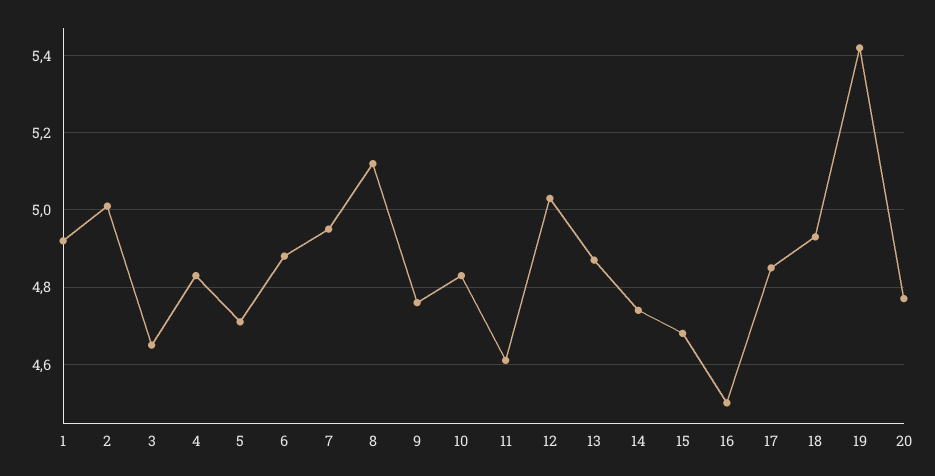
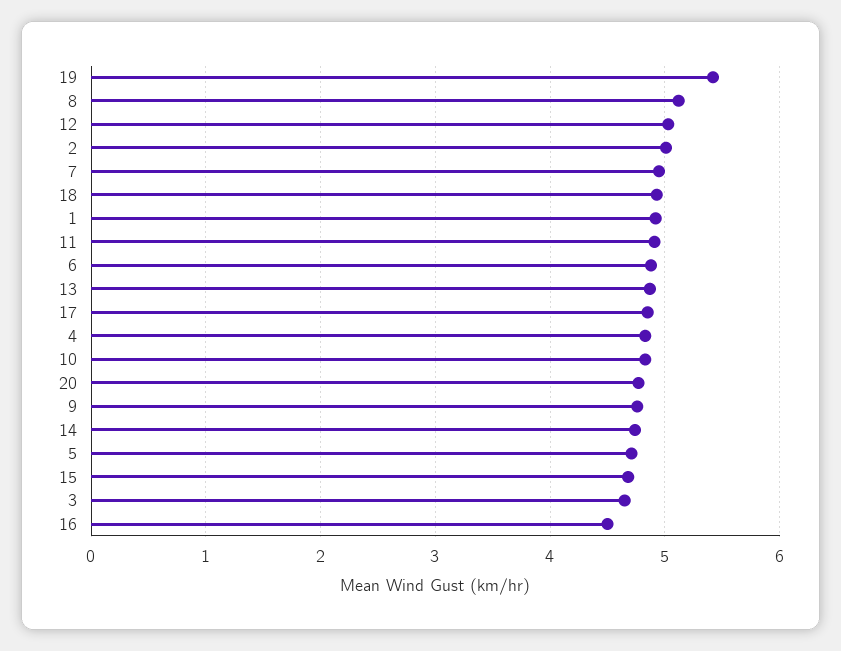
  {
    "1": 4.9,
    "2": 5,
    "3": 4.65,
    "4": 4.85,
    "5": 4.7,
    "6": 4.9,
    "7": 4.95,
    "8": 5.1,
    "9": 4.75,
    "10": 4.85,
-   "11": 4.6,
+   "11": 4.9,
    "12": 5.05,
    "13": 4.85,
    "14": 4.75,
    "15": 4.7,
    "16": 4.5,
    "17": 4.85,
    "18": 4.95,
    "19": 5.4,
    "20": 4.75
  }

